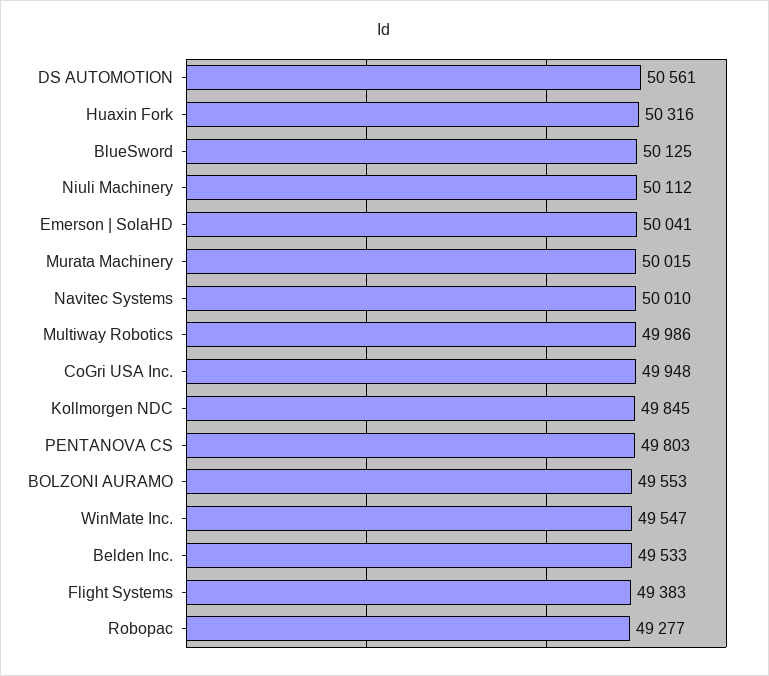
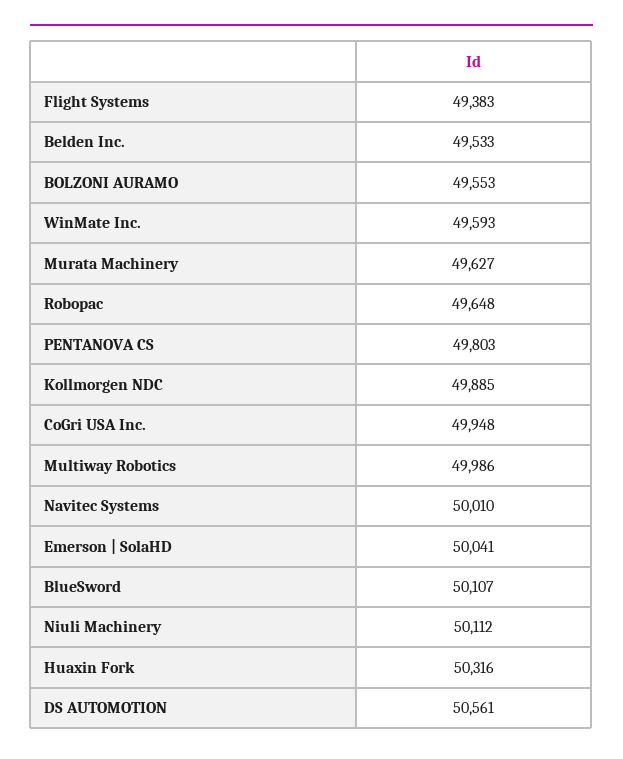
  {
    "DS AUTOMOTION": 50561,
    "Huaxin Fork": 50316,
-   "BlueSword": 50125,
+   "BlueSword": 50107,
    "Niuli Machinery": 50112,
    "Emerson | SolaHD": 50041,
-   "Murata Machinery": 50015,
+   "Murata Machinery": 49627,
    "Navitec Systems": 50010,
    "Multiway Robotics": 49986,
    "CoGri USA Inc.": 49948,
-   "Kollmorgen NDC": 49845,
+   "Kollmorgen NDC": 49885,
    "PENTANOVA CS": 49803,
    "BOLZONI AURAMO": 49553,
-   "WinMate Inc.": 49547,
+   "WinMate Inc.": 49593,
    "Belden Inc.": 49533,
    "Flight Systems": 49383,
-   "Robopac": 49277
+   "Robopac": 49648
  }

